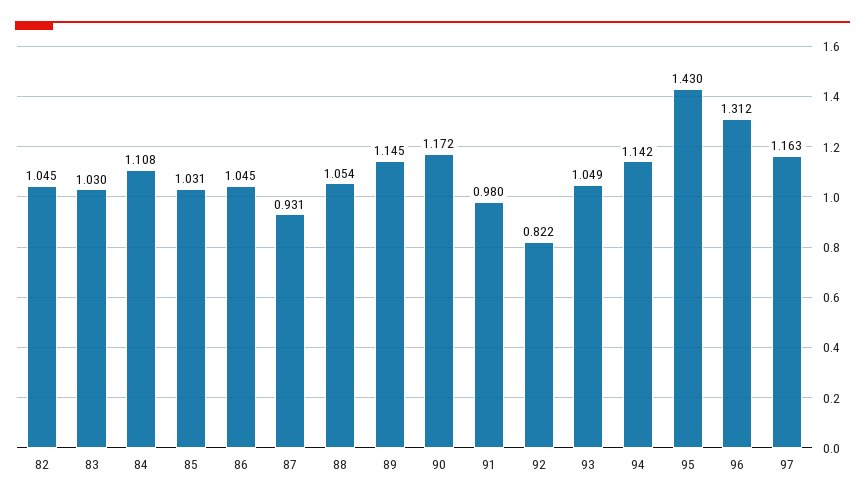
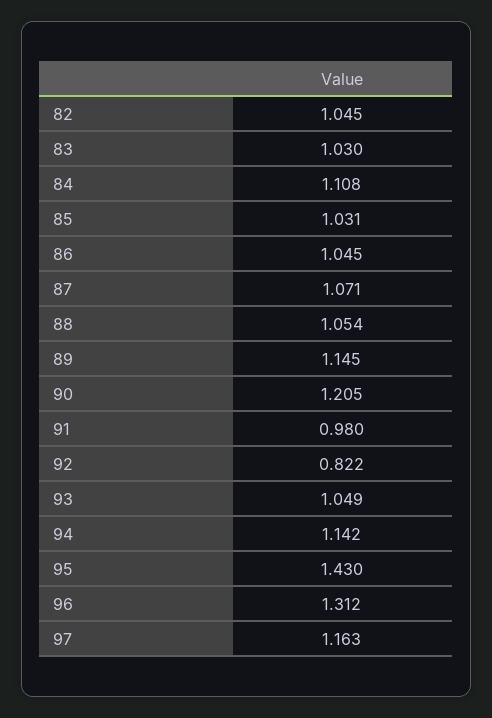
  {
    "82": 1.045,
    "83": 1.03,
    "84": 1.108,
    "85": 1.031,
    "86": 1.045,
-   "87": 0.931,
+   "87": 1.071,
    "88": 1.054,
    "89": 1.145,
-   "90": 1.172,
+   "90": 1.205,
    "91": 0.98,
    "92": 0.822,
    "93": 1.049,
    "94": 1.142,
    "95": 1.43,
    "96": 1.312,
    "97": 1.163
  }

